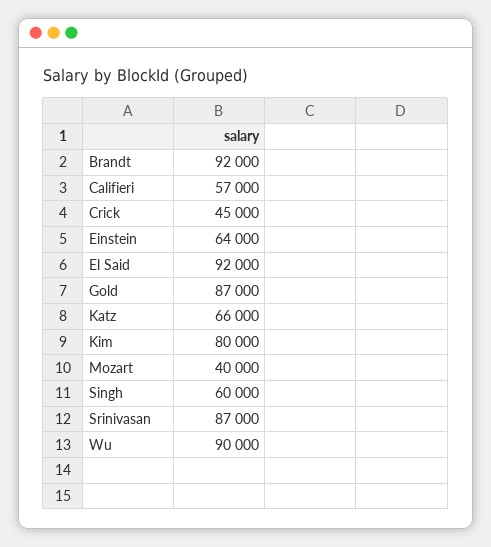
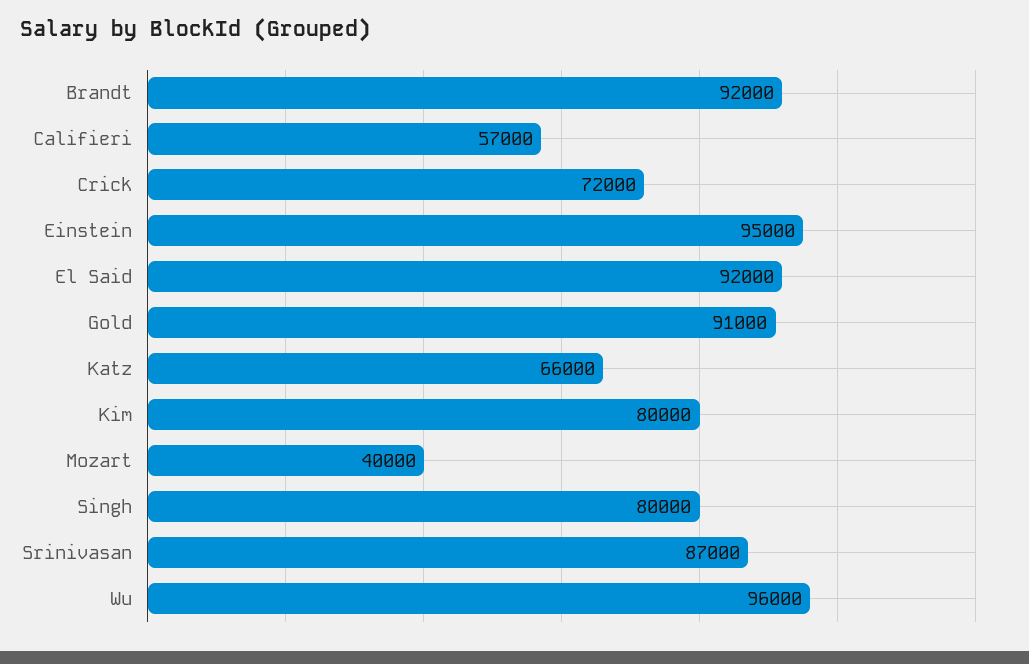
  {
    "Brandt": 92000,
    "Califieri": 57000,
-   "Crick": 45000,
+   "Crick": 72000,
-   "Einstein": 64000,
+   "Einstein": 95000,
    "El Said": 92000,
-   "Gold": 87000,
+   "Gold": 91000,
    "Katz": 66000,
    "Kim": 80000,
    "Mozart": 40000,
-   "Singh": 60000,
+   "Singh": 80000,
    "Srinivasan": 87000,
-   "Wu": 90000
+   "Wu": 96000
  }

